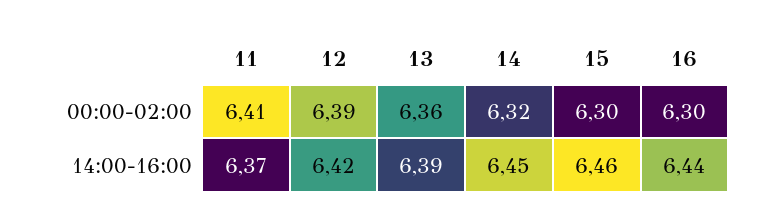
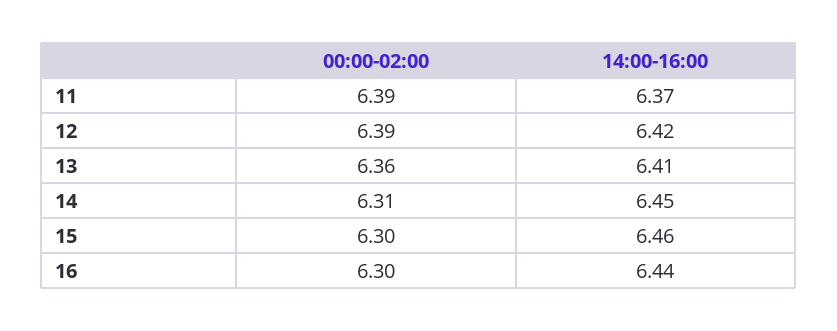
  {
    "11": {
-     "00:00-02:00": 6.41,
+     "00:00-02:00": 6.39,
      "14:00-16:00": 6.37
    },
    "12": {
      "00:00-02:00": 6.39,
      "14:00-16:00": 6.42
    },
    "13": {
      "00:00-02:00": 6.36,
-     "14:00-16:00": 6.39
+     "14:00-16:00": 6.41
    },
    "14": {
-     "00:00-02:00": 6.32,
+     "00:00-02:00": 6.31,
      "14:00-16:00": 6.45
    },
    "15": {
      "00:00-02:00": 6.3,
      "14:00-16:00": 6.46
    },
    "16": {
      "00:00-02:00": 6.3,
      "14:00-16:00": 6.44
    }
  }

